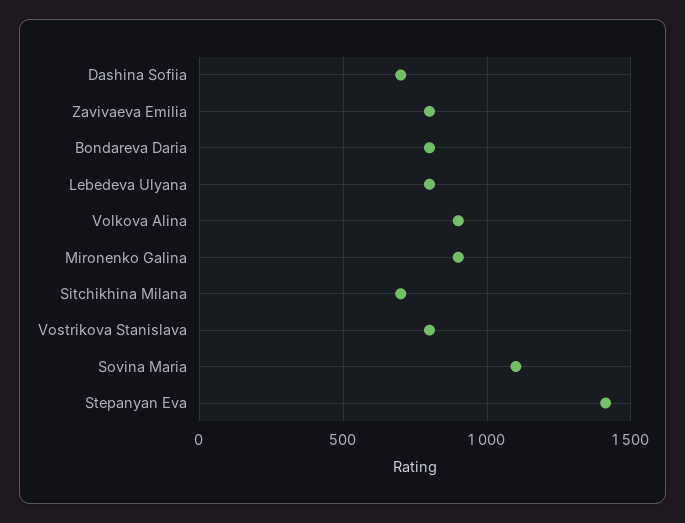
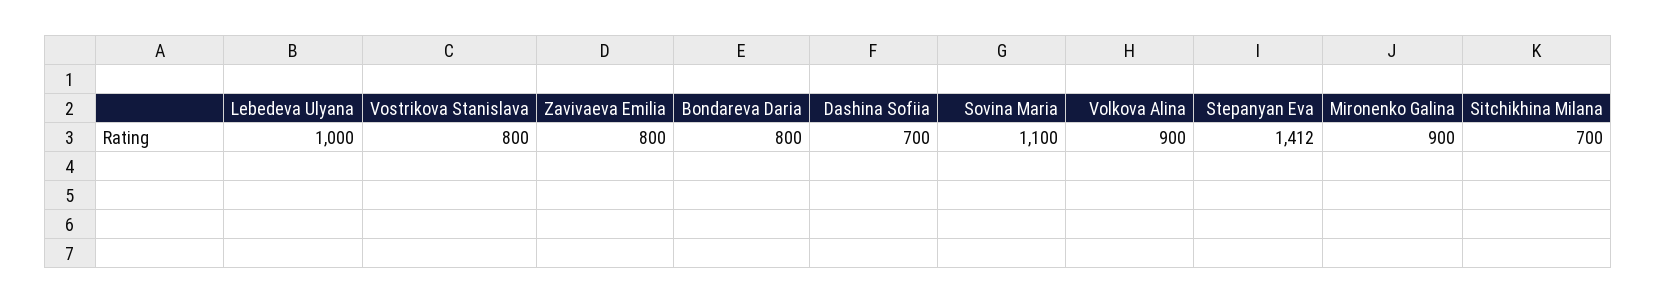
  {
    "Dashina Sofiia": 700,
    "Zavivaeva Emilia": 800,
    "Bondareva Daria": 800,
-   "Lebedeva Ulyana": 800,
+   "Lebedeva Ulyana": 1000,
    "Volkova Alina": 900,
    "Mironenko Galina": 900,
    "Sitchikhina Milana": 700,
    "Vostrikova Stanislava": 800,
    "Sovina Maria": 1100,
    "Stepanyan Eva": 1412
  }

